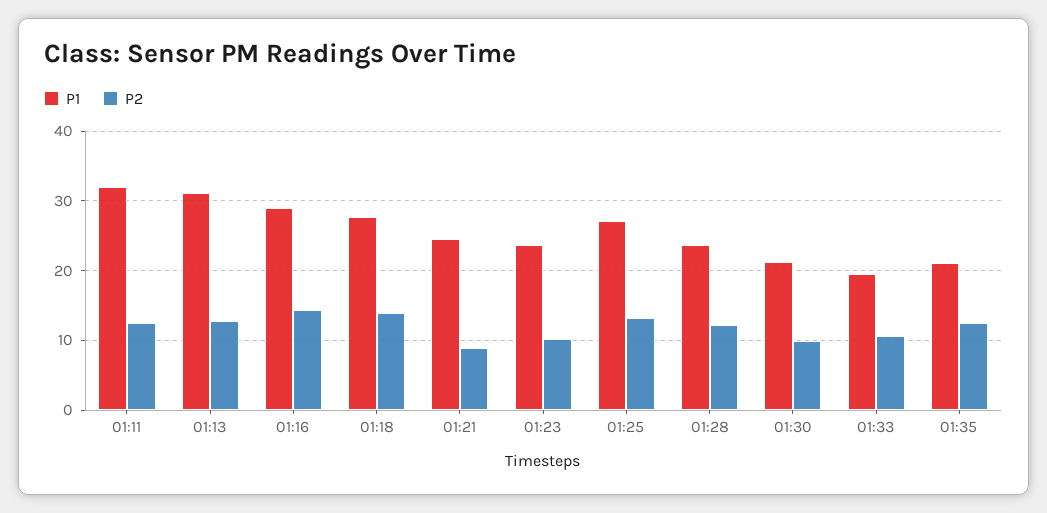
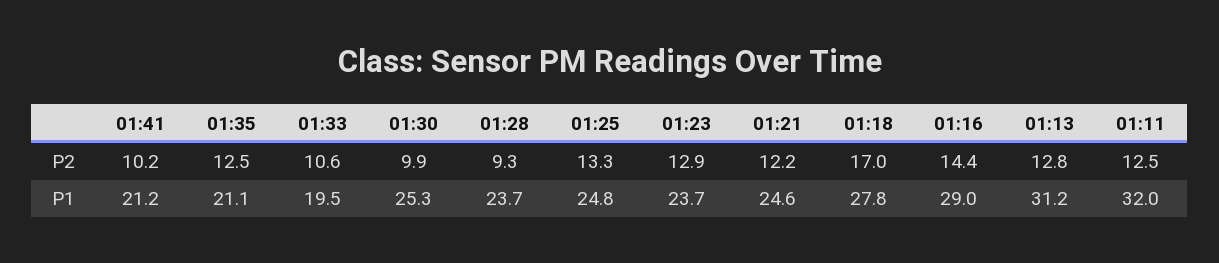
  {
    "P1": {
      "01:11": 32,
      "01:13": 31.2,
      "01:16": 29,
      "01:18": 27.8,
      "01:21": 24.6,
      "01:23": 23.7,
-     "01:25": 27,
+     "01:25": 24.8,
      "01:28": 23.7,
-     "01:30": 21,
+     "01:30": 25.3,
      "01:33": 19.5,
-     "01:35": 21.1
+     "01:35": 21.1,
+     "01:41": 21.2
    },
    "P2": {
      "01:11": 12.5,
      "01:13": 12.8,
      "01:16": 14.4,
-     "01:18": 14,
+     "01:18": 17,
-     "01:21": 9,
+     "01:21": 12.2,
-     "01:23": 10,
+     "01:23": 12.9,
      "01:25": 13.3,
-     "01:28": 12,
+     "01:28": 9.3,
      "01:30": 9.9,
      "01:33": 10.6,
-     "01:35": 12.5
+     "01:35": 12.5,
+     "01:41": 10.2
    }
  }

